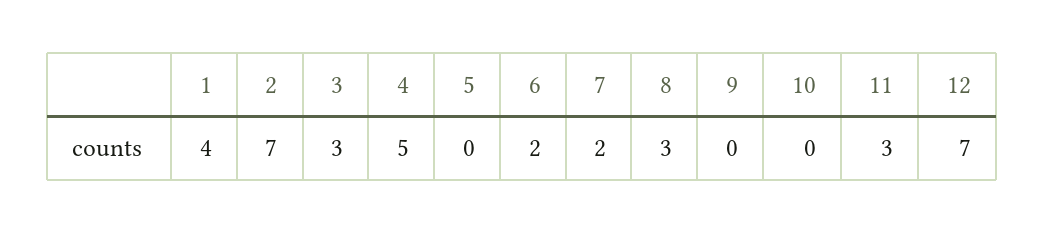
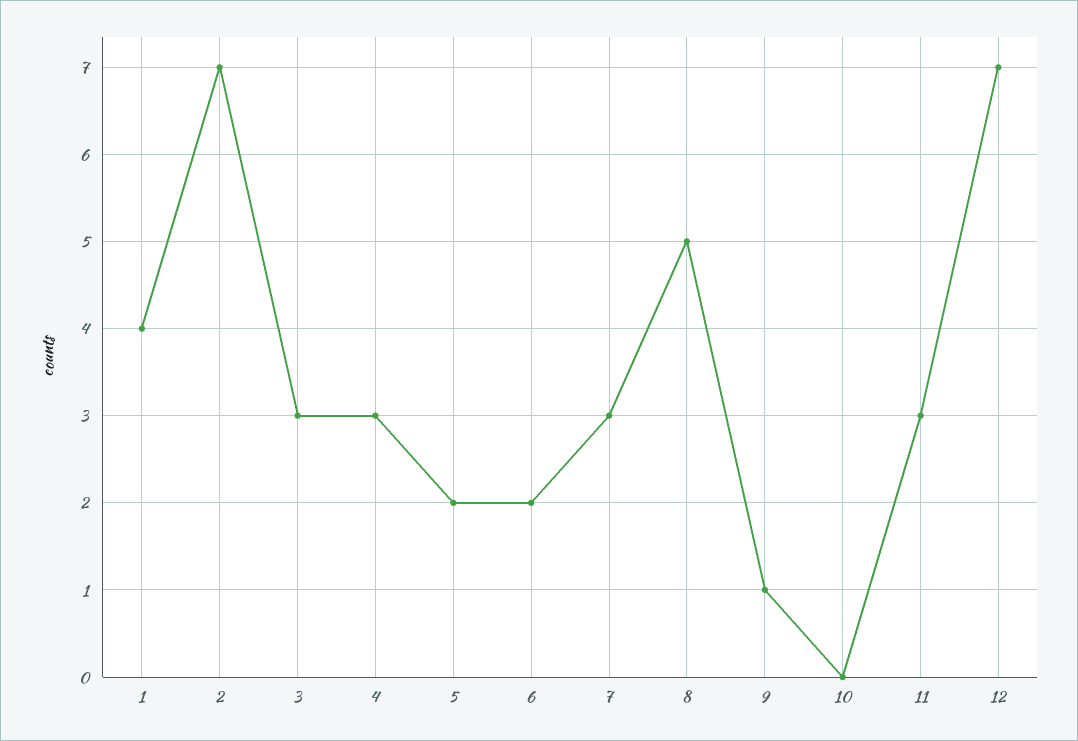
  {
    "1": 4,
    "2": 7,
    "3": 3,
-   "4": 5,
+   "4": 3,
-   "5": 0,
+   "5": 2,
    "6": 2,
-   "7": 2,
+   "7": 3,
-   "8": 3,
+   "8": 5,
-   "9": 0,
+   "9": 1,
    "10": 0,
    "11": 3,
    "12": 7
  }

